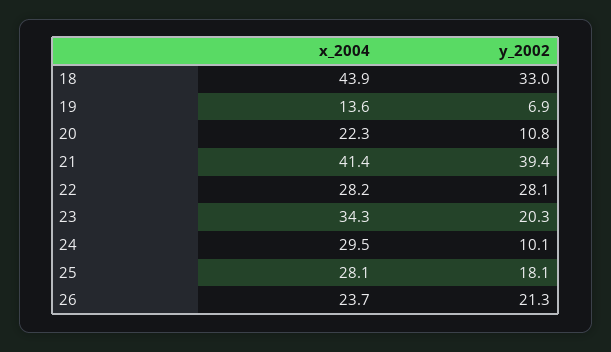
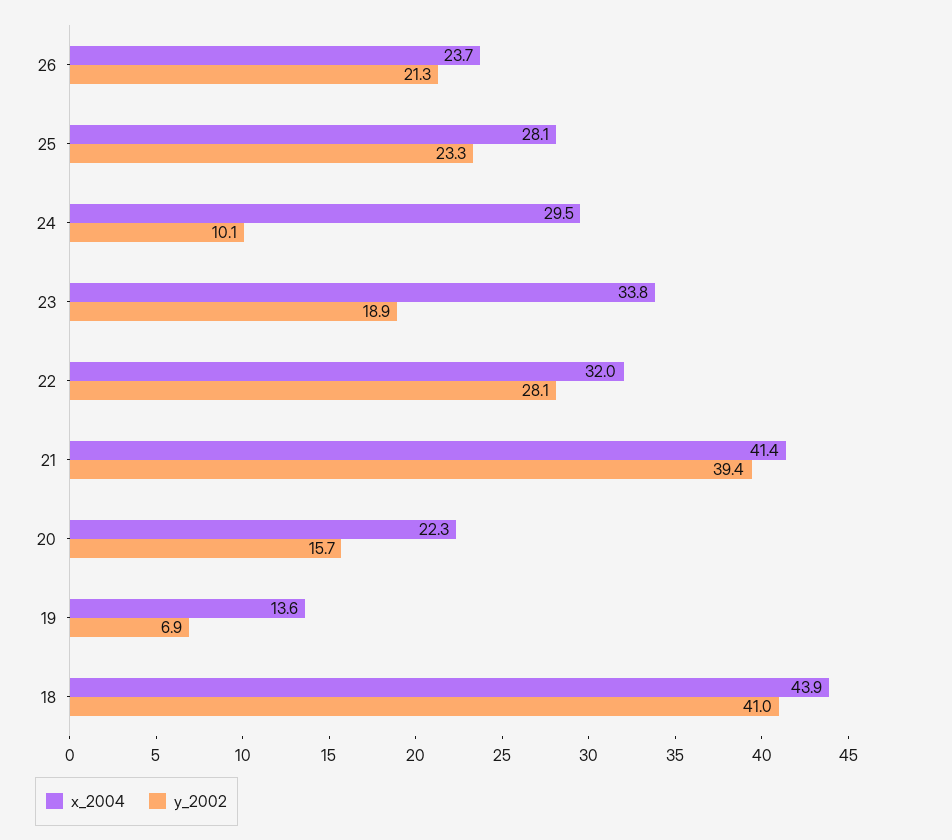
  {
    "x_2004": {
      "18": 43.9,
      "19": 13.6,
      "20": 22.3,
      "21": 41.4,
-     "22": 28.2,
+     "22": 32,
-     "23": 34.3,
+     "23": 33.8,
      "24": 29.5,
      "25": 28.1,
      "26": 23.7
    },
    "y_2002": {
-     "18": 33,
+     "18": 41,
      "19": 6.9,
-     "20": 10.8,
+     "20": 15.7,
      "21": 39.4,
      "22": 28.1,
-     "23": 20.3,
+     "23": 18.9,
      "24": 10.1,
-     "25": 18.1,
+     "25": 23.3,
      "26": 21.3
    }
  }

